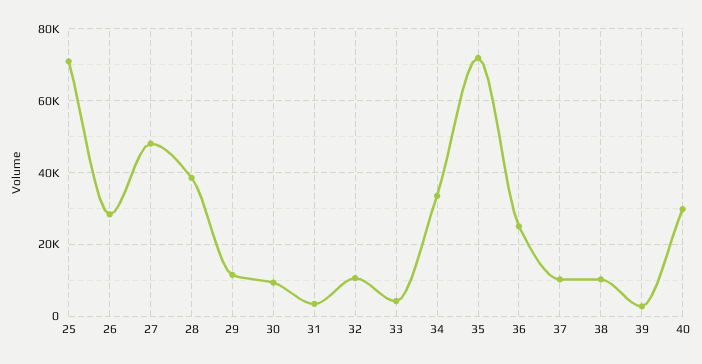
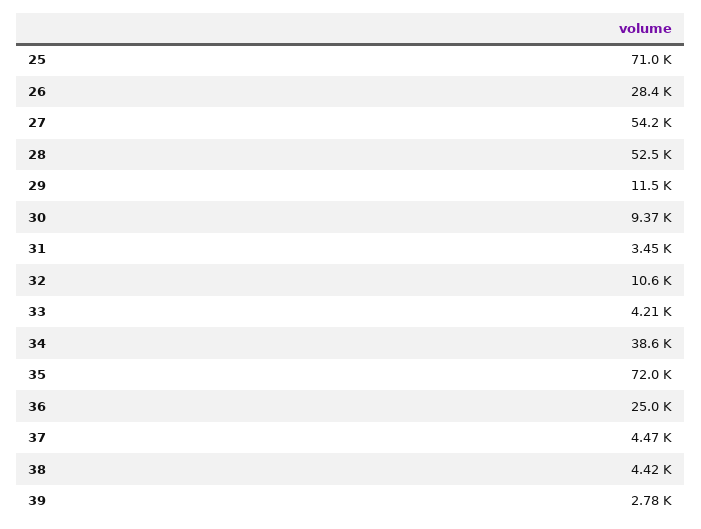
  {
    "25": 71000,
    "26": 28400,
-   "27": 48000,
+   "27": 54200,
-   "28": 38000,
+   "28": 52500,
    "29": 11500,
    "30": 9370,
    "31": 3450,
    "32": 10600,
    "33": 4210,
-   "34": 34000,
+   "34": 38600,
    "35": 72000,
    "36": 25000,
-   "37": 10000,
+   "37": 4470,
-   "38": 10000,
+   "38": 4420,
-   "39": 2780,
+   "39": 2780
-   "40": 30000
  }

